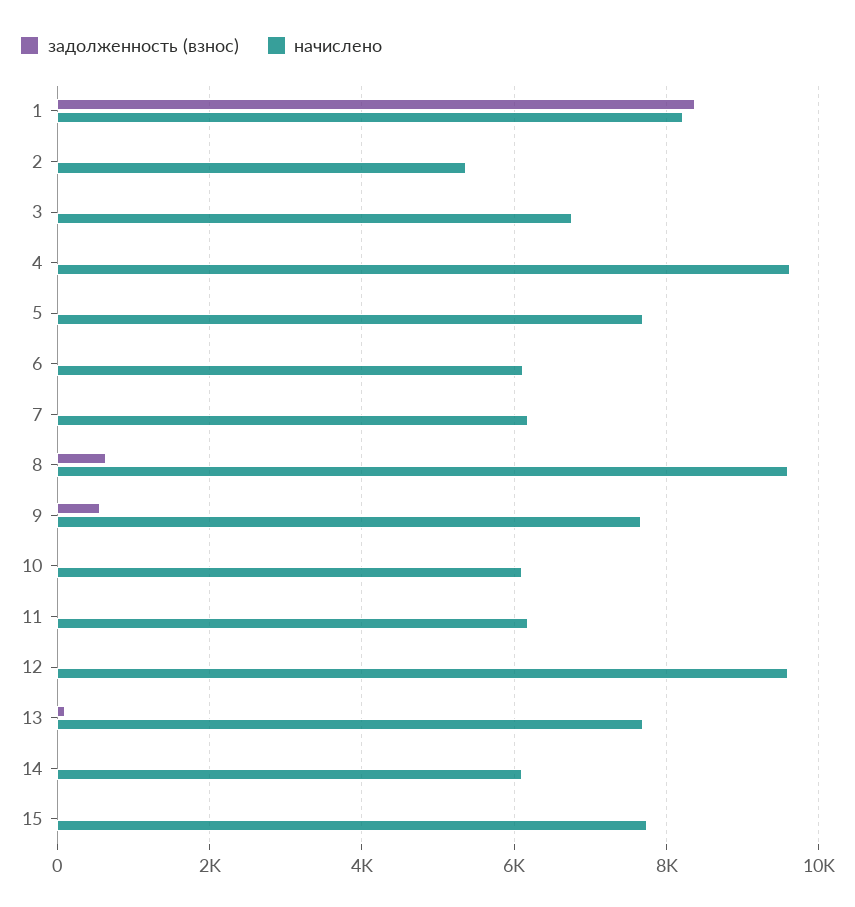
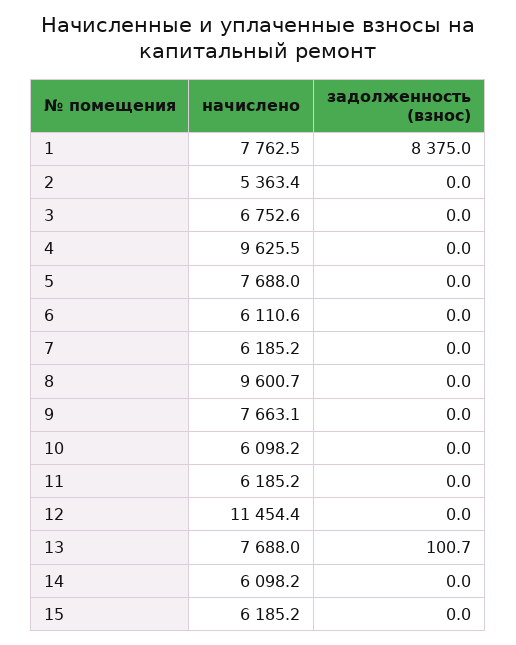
  {
    "задолженность (взнос)": {
      "1": 8375,
      "2": 0,
      "3": 0,
      "4": 0,
      "5": 0,
      "6": 0,
      "7": 0,
-     "8": 600,
+     "8": 0,
-     "9": 600,
+     "9": 0,
      "10": 0,
      "11": 0,
      "12": 0,
      "13": 100.7,
      "14": 0,
      "15": 0
    },
    "начислено": {
-     "1": 8200,
+     "1": 7762.5,
      "2": 5363.4,
      "3": 6752.6,
      "4": 9625.5,
      "5": 7688,
      "6": 6110.6,
      "7": 6185.2,
      "8": 9600.7,
      "9": 7663.1,
      "10": 6098.2,
      "11": 6185.2,
-     "12": 9600,
+     "12": 11454.4,
      "13": 7688,
      "14": 6098.2,
-     "15": 7800
+     "15": 6185.2
    }
  }

